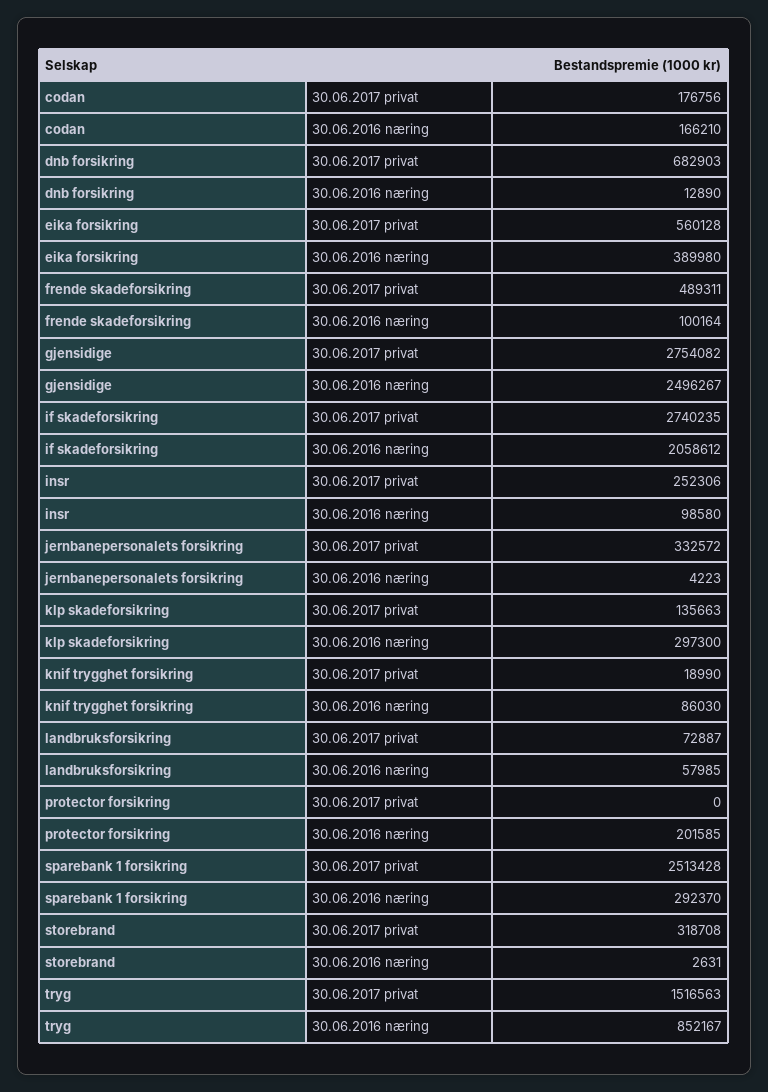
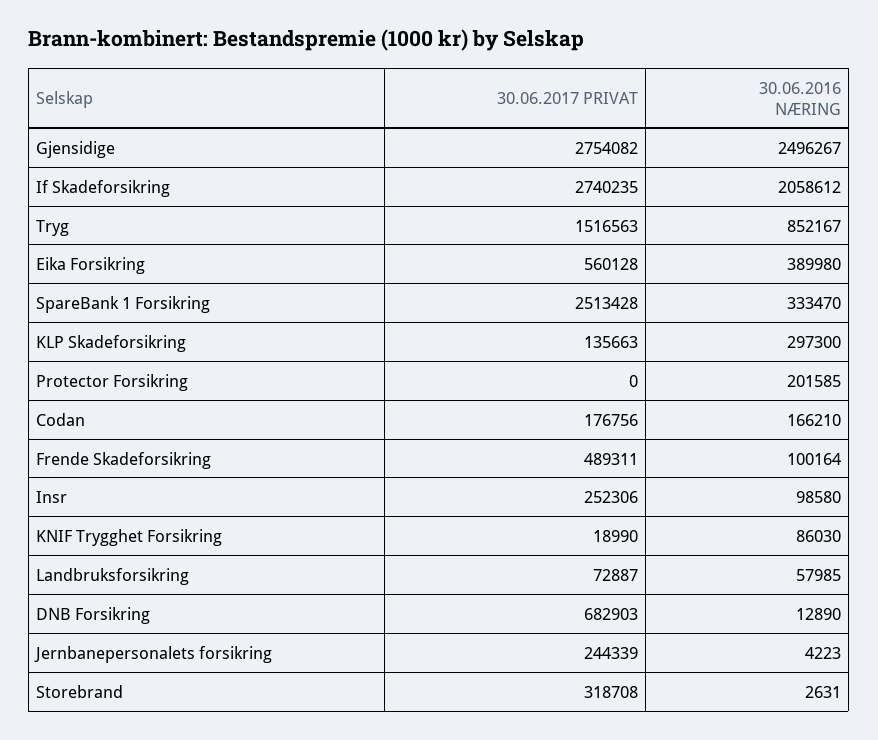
  {
    "codan": {
      "30.06.2017 privat": 176756,
      "30.06.2016 næring": 166210
    },
    "dnb forsikring": {
      "30.06.2017 privat": 682903,
      "30.06.2016 næring": 12890
    },
    "eika forsikring": {
      "30.06.2017 privat": 560128,
      "30.06.2016 næring": 389980
    },
    "frende skadeforsikring": {
      "30.06.2017 privat": 489311,
      "30.06.2016 næring": 100164
    },
    "gjensidige": {
      "30.06.2017 privat": 2754082,
      "30.06.2016 næring": 2496267
    },
    "if skadeforsikring": {
      "30.06.2017 privat": 2740235,
      "30.06.2016 næring": 2058612
    },
    "insr": {
      "30.06.2017 privat": 252306,
      "30.06.2016 næring": 98580
    },
    "jernbanepersonalets forsikring": {
-     "30.06.2017 privat": 332572,
+     "30.06.2017 privat": 244339,
      "30.06.2016 næring": 4223
    },
    "klp skadeforsikring": {
      "30.06.2017 privat": 135663,
      "30.06.2016 næring": 297300
    },
    "knif trygghet forsikring": {
      "30.06.2017 privat": 18990,
      "30.06.2016 næring": 86030
    },
    "landbruksforsikring": {
      "30.06.2017 privat": 72887,
      "30.06.2016 næring": 57985
    },
    "protector forsikring": {
      "30.06.2017 privat": 0,
      "30.06.2016 næring": 201585
    },
    "sparebank 1 forsikring": {
      "30.06.2017 privat": 2513428,
-     "30.06.2016 næring": 292370
+     "30.06.2016 næring": 333470
    },
    "storebrand": {
      "30.06.2017 privat": 318708,
      "30.06.2016 næring": 2631
    },
    "tryg": {
      "30.06.2017 privat": 1516563,
      "30.06.2016 næring": 852167
    }
  }

